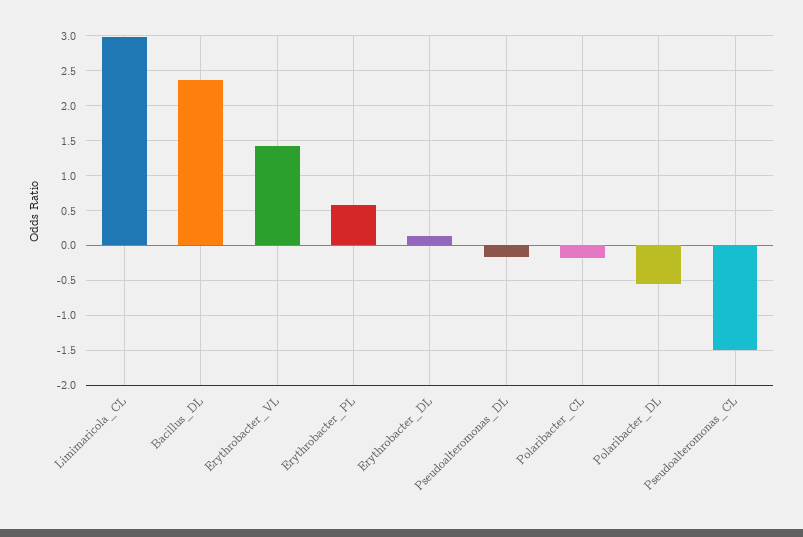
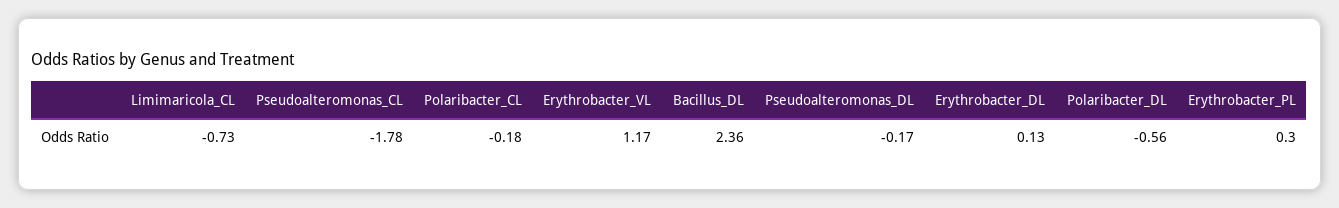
  {
-   "Limimaricola_CL": 3,
+   "Limimaricola_CL": -0.73,
    "Bacillus_DL": 2.36,
-   "Erythrobacter_VL": 1.4,
+   "Erythrobacter_VL": 1.17,
-   "Erythrobacter_PL": 0.6,
+   "Erythrobacter_PL": 0.3,
    "Erythrobacter_DL": 0.13,
    "Pseudoalteromonas_DL": -0.17,
    "Polaribacter_CL": -0.18,
    "Polaribacter_DL": -0.56,
-   "Pseudoalteromonas_CL": -1.5
+   "Pseudoalteromonas_CL": -1.78
  }

